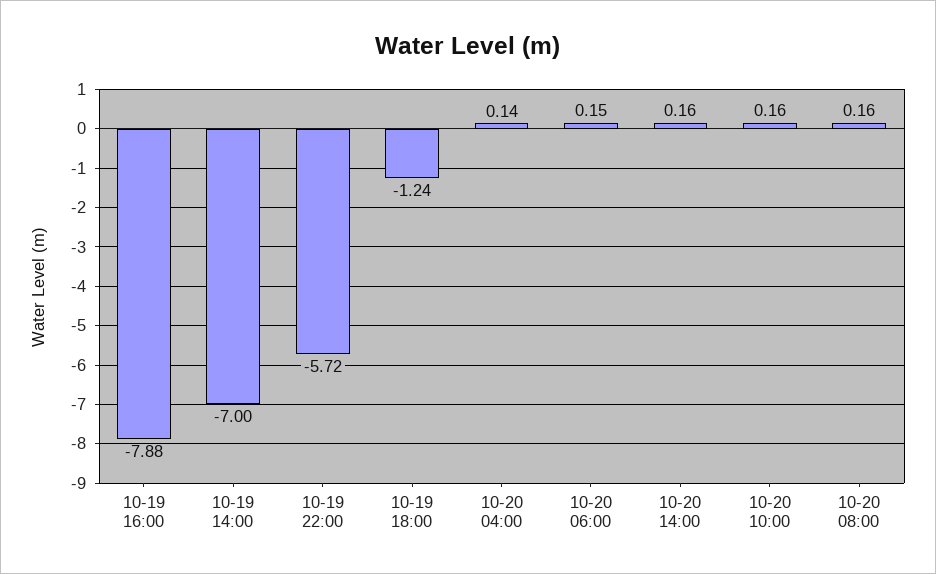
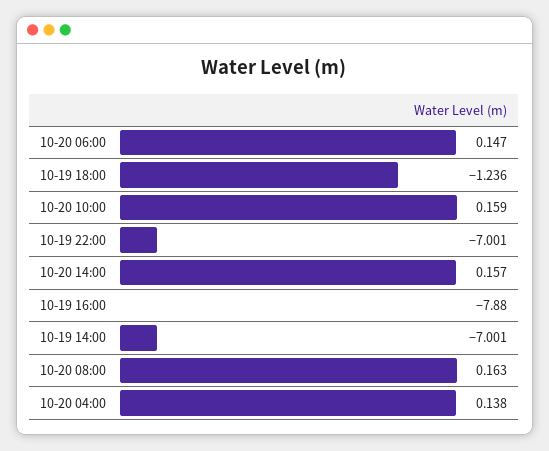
  {
    "10-19 16:00": -7.88,
    "10-19 14:00": -7.001,
-   "10-19 22:00": -5.72,
+   "10-19 22:00": -7.001,
    "10-19 18:00": -1.236,
    "10-20 04:00": 0.138,
    "10-20 06:00": 0.147,
    "10-20 14:00": 0.157,
    "10-20 10:00": 0.159,
    "10-20 08:00": 0.163
  }

